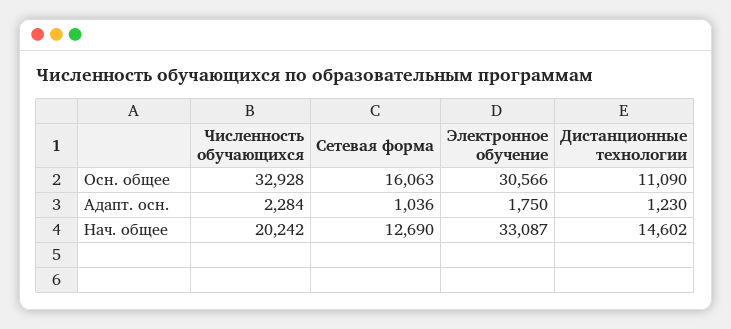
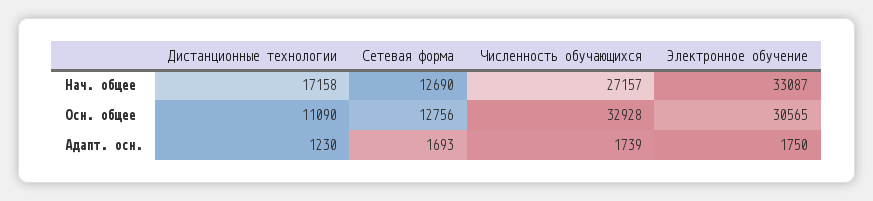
  {
    "Численность обучающихся": {
      "Осн. общее": 32928,
-     "Адапт. осн.": 2284,
+     "Адапт. осн.": 1739,
-     "Нач. общее": 20242
+     "Нач. общее": 27157
    },
    "Сетевая форма": {
-     "Осн. общее": 16063,
+     "Осн. общее": 12756,
-     "Адапт. осн.": 1036,
+     "Адапт. осн.": 1693,
      "Нач. общее": 12690
    },
    "Электронное обучение": {
-     "Осн. общее": 30566,
+     "Осн. общее": 30565,
      "Адапт. осн.": 1750,
      "Нач. общее": 33087
    },
    "Дистанционные технологии": {
      "Осн. общее": 11090,
      "Адапт. осн.": 1230,
-     "Нач. общее": 14602
+     "Нач. общее": 17158
    }
  }

